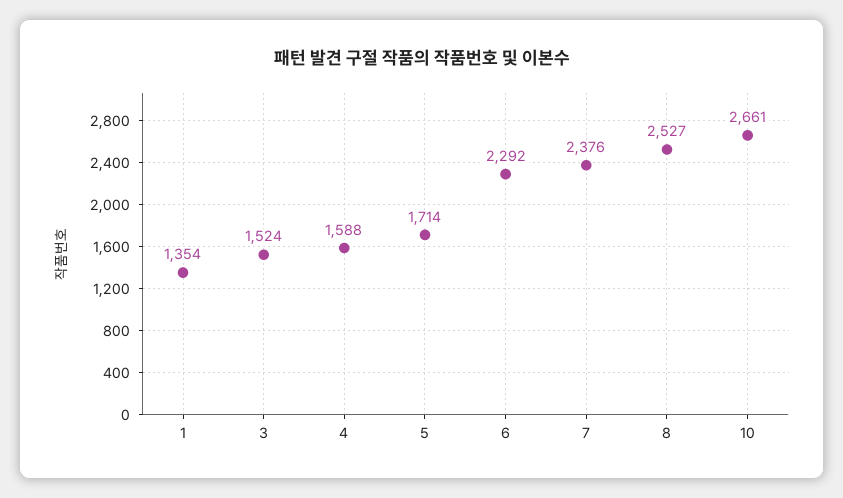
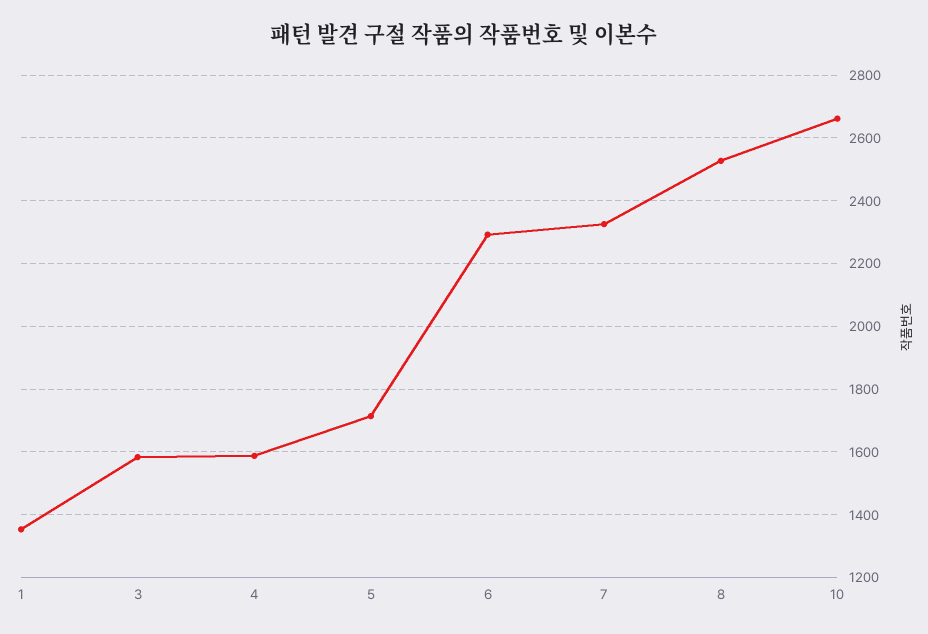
  {
    "1": 1354,
-   "3": 1524,
+   "3": 1580,
    "4": 1588,
    "5": 1714,
    "6": 2292,
-   "7": 2376,
+   "7": 2320,
    "8": 2527,
    "10": 2661
  }

